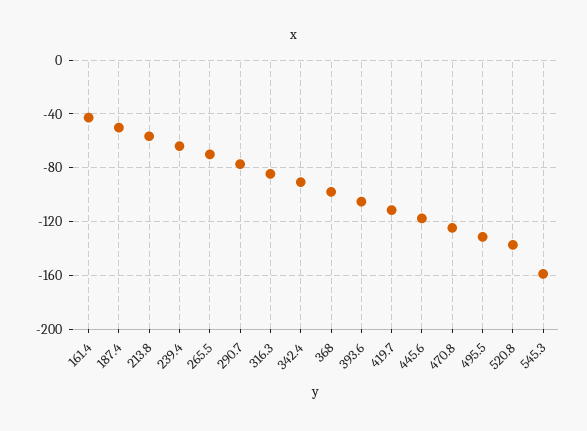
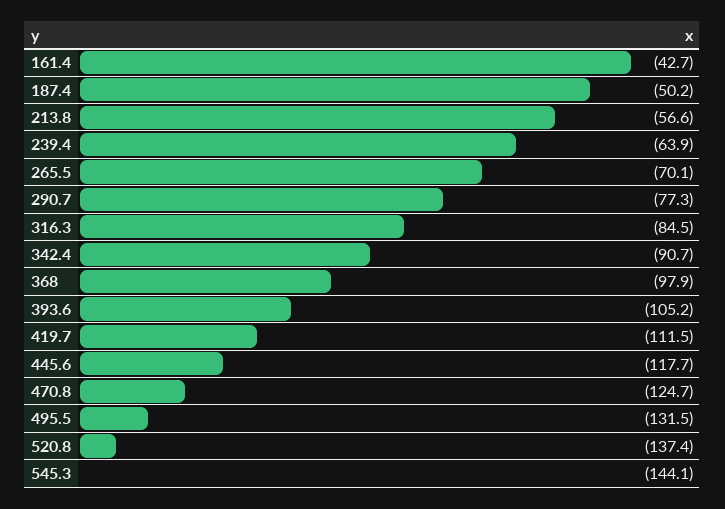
  {
    "161.4": -42.7,
    "187.4": -50.2,
    "213.8": -56.6,
    "239.4": -63.9,
    "265.5": -70.1,
    "290.7": -77.3,
    "316.3": -84.5,
    "342.4": -90.7,
    "368": -97.9,
    "393.6": -105.2,
    "419.7": -111.5,
    "445.6": -117.7,
    "470.8": -124.7,
    "495.5": -131.5,
    "520.8": -137.4,
-   "545.3": -160
+   "545.3": -144.1
  }

